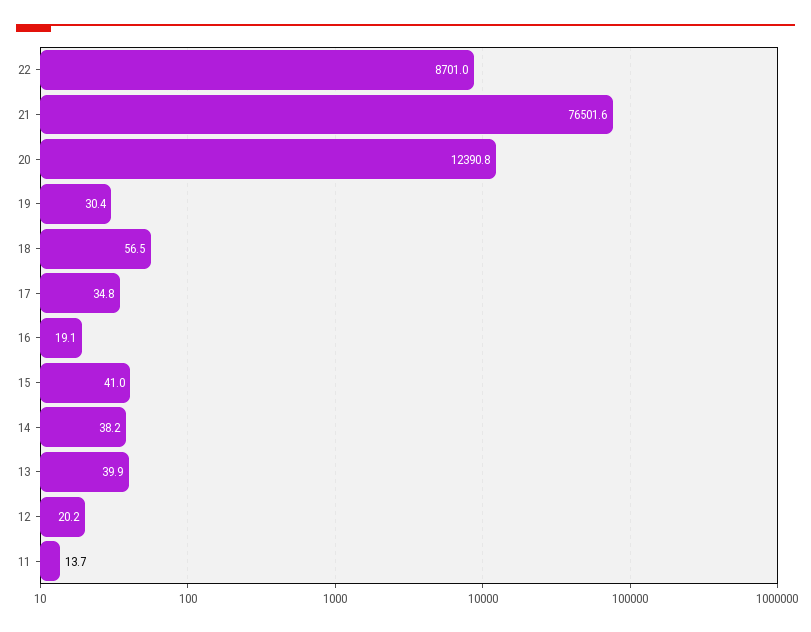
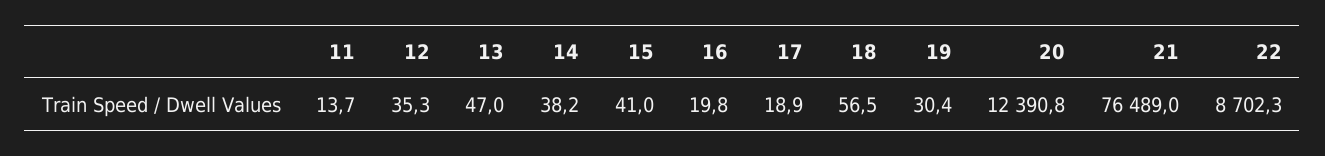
  {
-   "22": 8701,
+   "22": 8702.3,
-   "21": 76501.6,
+   "21": 76489,
    "20": 12390.8,
    "19": 30.4,
    "18": 56.5,
-   "17": 34.8,
+   "17": 18.9,
-   "16": 19.1,
+   "16": 19.8,
    "15": 41,
    "14": 38.2,
-   "13": 39.9,
+   "13": 47,
-   "12": 20.2,
+   "12": 35.3,
    "11": 13.7
  }

